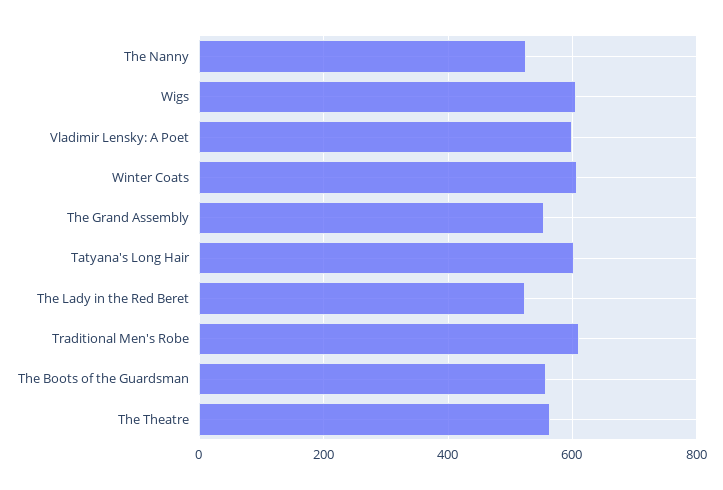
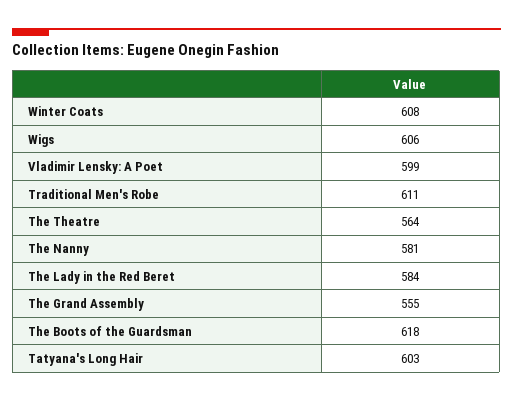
  {
-   "The Nanny": 520,
+   "The Nanny": 581,
    "Wigs": 606,
    "Vladimir Lensky: A Poet": 599,
    "Winter Coats": 608,
    "The Grand Assembly": 555,
    "Tatyana's Long Hair": 603,
-   "The Lady in the Red Beret": 520,
+   "The Lady in the Red Beret": 584,
    "Traditional Men's Robe": 611,
-   "The Boots of the Guardsman": 560,
+   "The Boots of the Guardsman": 618,
    "The Theatre": 564
  }

